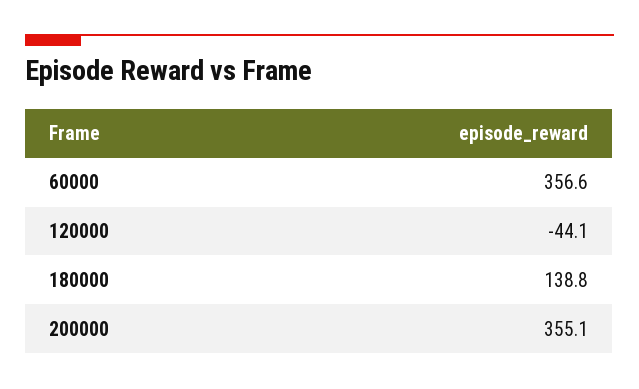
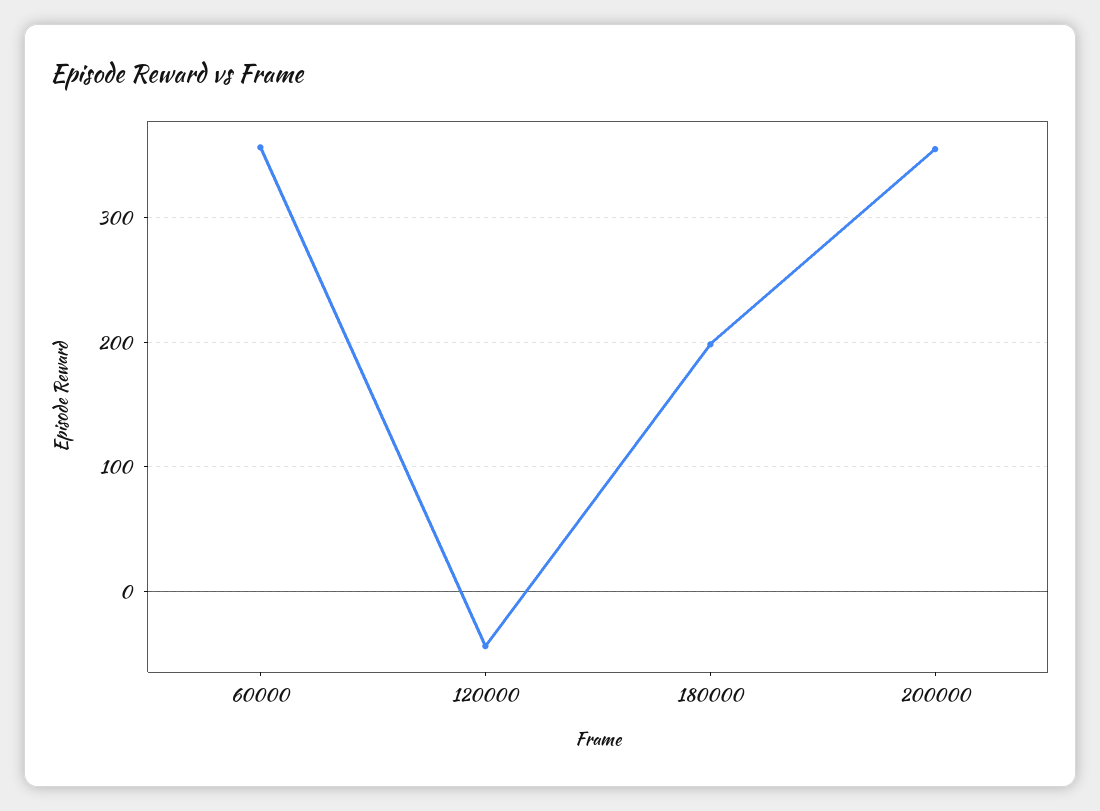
  {
    "60000": 356.6,
    "120000": -44.1,
-   "180000": 138.8,
+   "180000": 200,
    "200000": 355.1
  }

